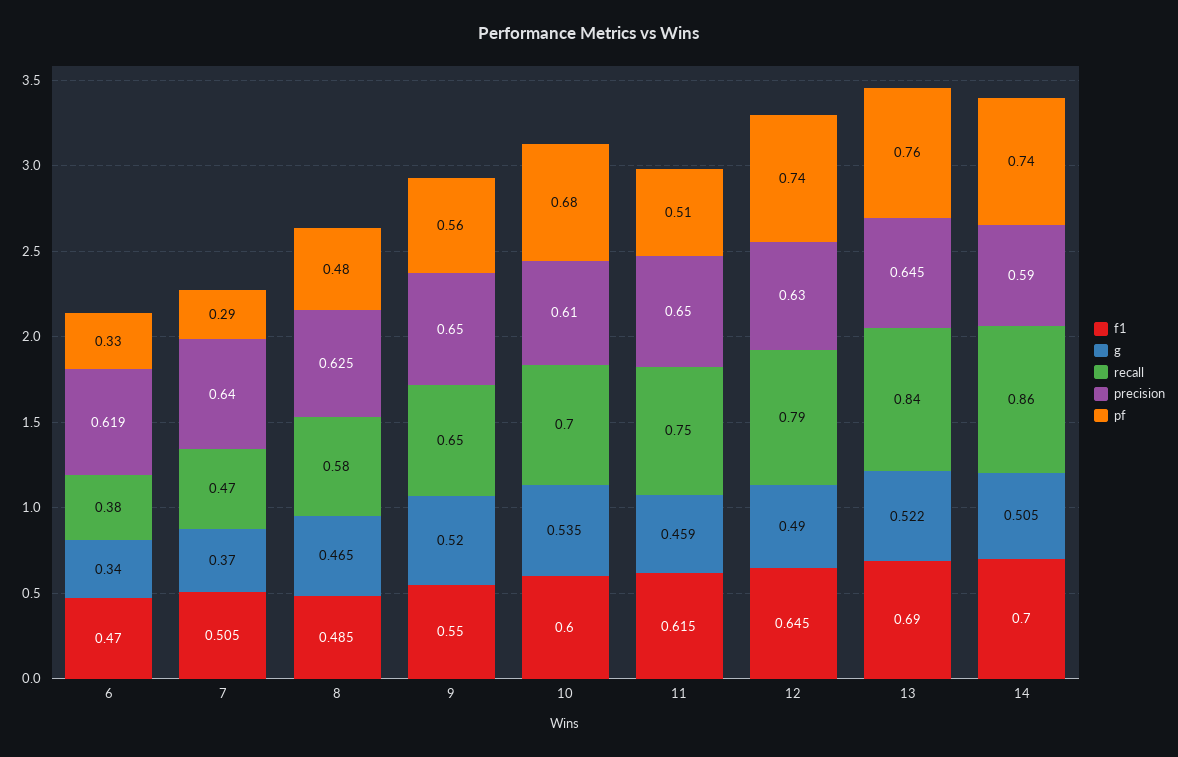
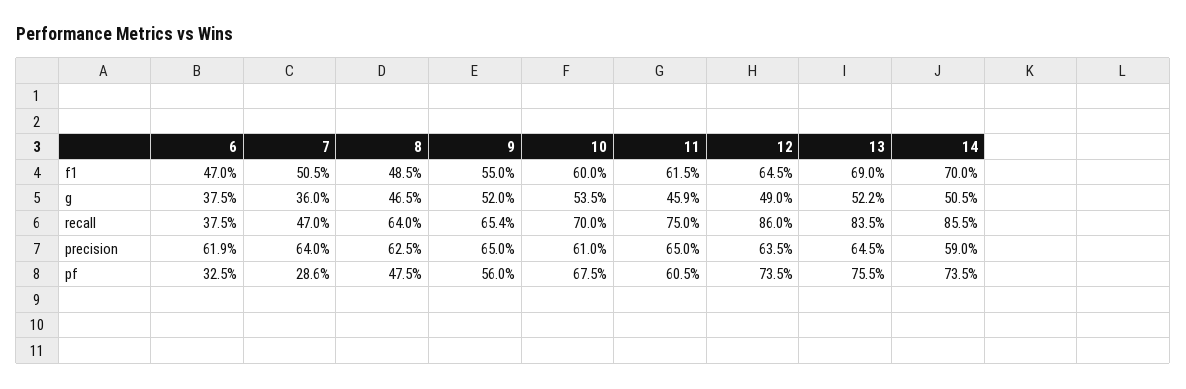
  {
    "f1": {
      "6": 0.47,
      "7": 0.505,
      "8": 0.485,
      "9": 0.55,
      "10": 0.6,
      "11": 0.615,
      "12": 0.645,
      "13": 0.69,
      "14": 0.7
    },
    "g": {
-     "6": 0.34,
+     "6": 0.375,
-     "7": 0.37,
+     "7": 0.36,
      "8": 0.465,
      "9": 0.52,
      "10": 0.535,
      "11": 0.459,
      "12": 0.49,
      "13": 0.522,
      "14": 0.505
    },
    "recall": {
      "6": 0.375,
      "7": 0.47,
-     "8": 0.58,
+     "8": 0.64,
      "9": 0.654,
      "10": 0.7,
      "11": 0.75,
-     "12": 0.79,
+     "12": 0.86,
      "13": 0.835,
      "14": 0.855
    },
    "precision": {
      "6": 0.619,
      "7": 0.64,
      "8": 0.625,
      "9": 0.65,
      "10": 0.61,
      "11": 0.65,
-     "12": 0.63,
+     "12": 0.635,
      "13": 0.645,
      "14": 0.59
    },
    "pf": {
      "6": 0.325,
      "7": 0.286,
      "8": 0.475,
      "9": 0.56,
      "10": 0.675,
-     "11": 0.51,
+     "11": 0.605,
      "12": 0.735,
      "13": 0.755,
      "14": 0.735
    }
  }

